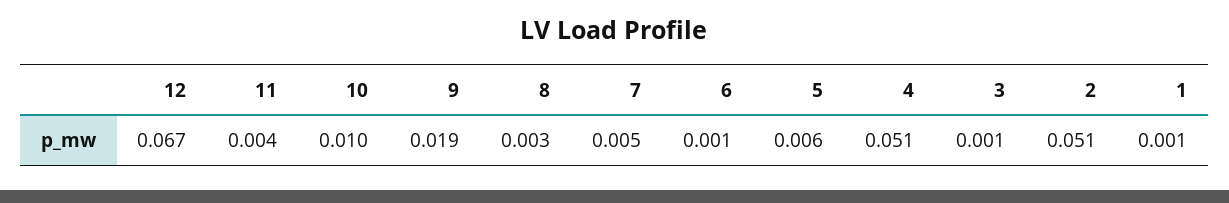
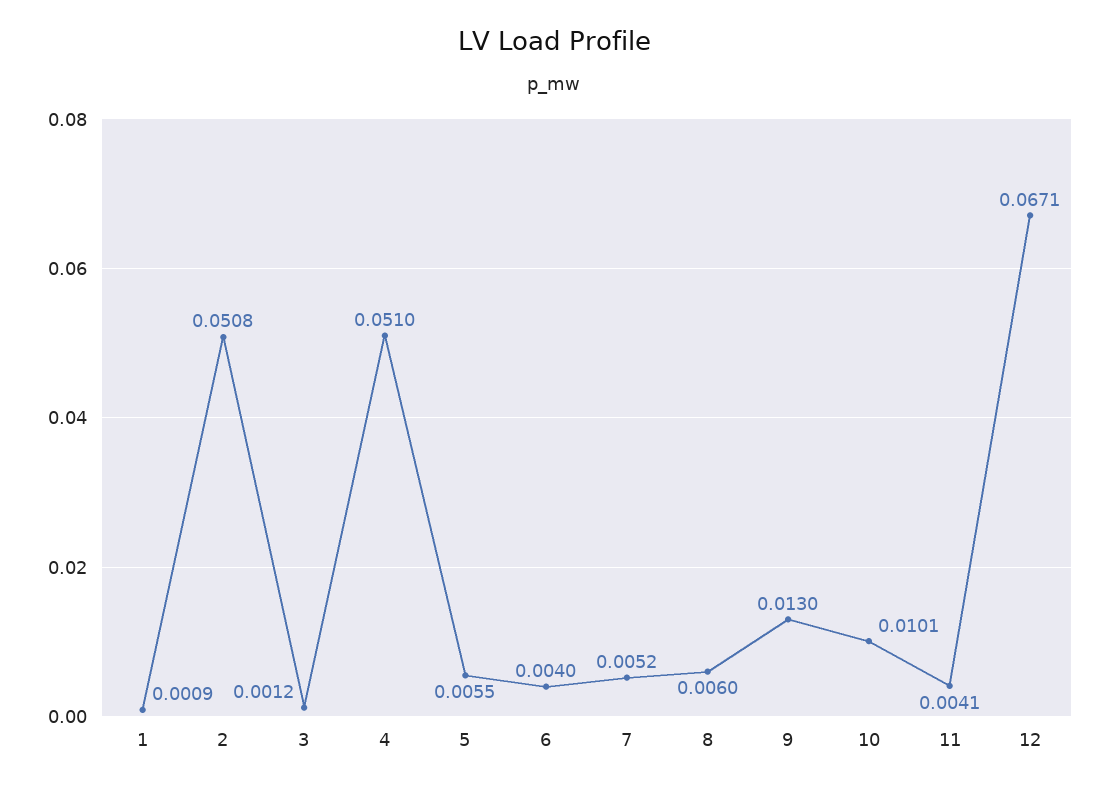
  {
    "12": 0.0671,
    "11": 0.0041,
    "10": 0.0101,
-   "9": 0.019,
+   "9": 0.013,
-   "8": 0.003,
+   "8": 0.006,
    "7": 0.0052,
-   "6": 0.001,
+   "6": 0.004,
    "5": 0.0055,
    "4": 0.051,
    "3": 0.0012,
    "2": 0.0508,
    "1": 0.0009
  }

